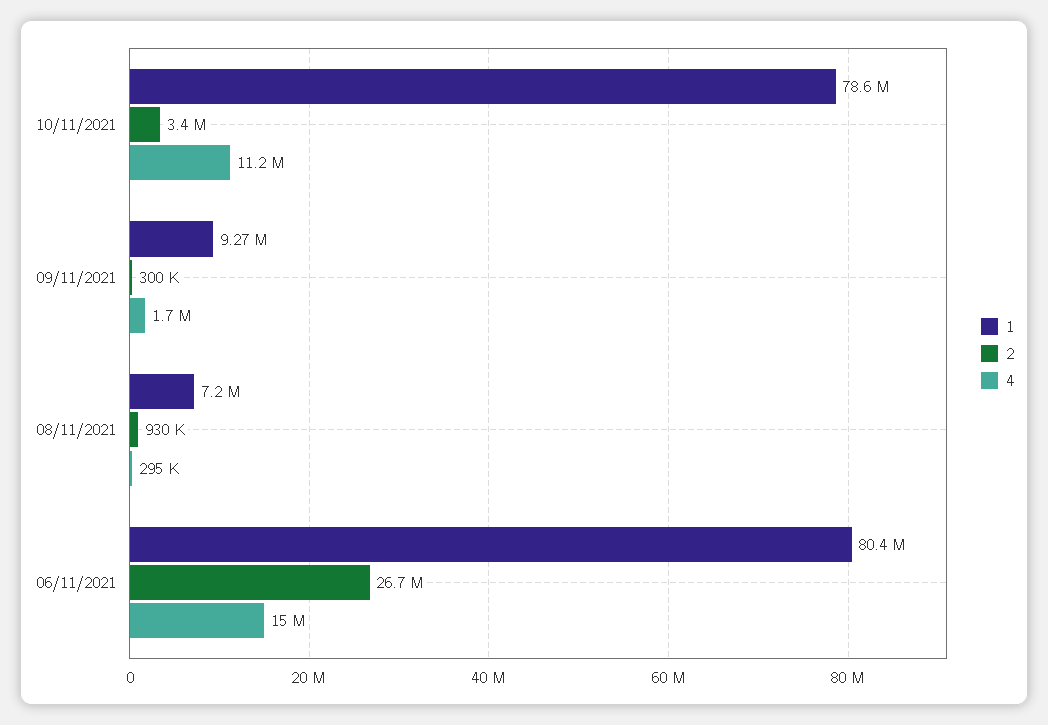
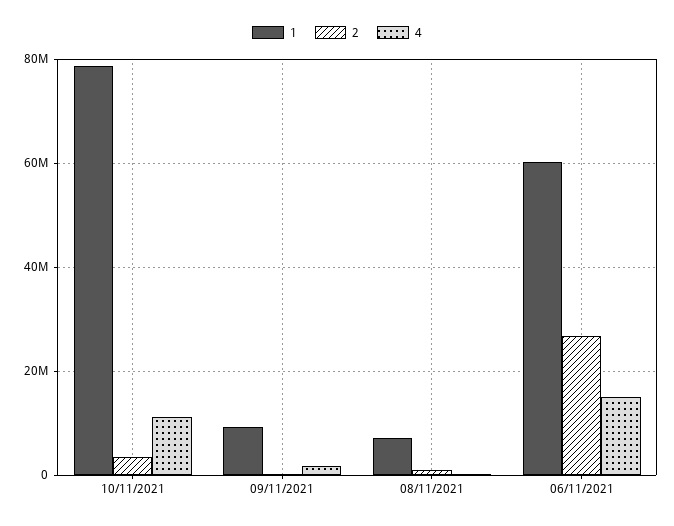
  {
    "1": {
      "10/11/2021": 78600000,
      "09/11/2021": 9270000,
      "08/11/2021": 7200000,
-     "06/11/2021": 80400000
+     "06/11/2021": 60000000
    },
    "2": {
      "10/11/2021": 3400000,
      "09/11/2021": 300000,
      "08/11/2021": 930000,
      "06/11/2021": 26700000
    },
    "4": {
      "10/11/2021": 11200000,
      "09/11/2021": 1700000,
      "08/11/2021": 295000,
      "06/11/2021": 15000000
    }
  }

